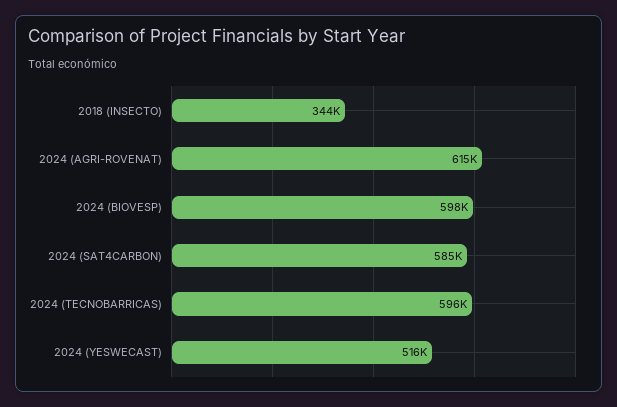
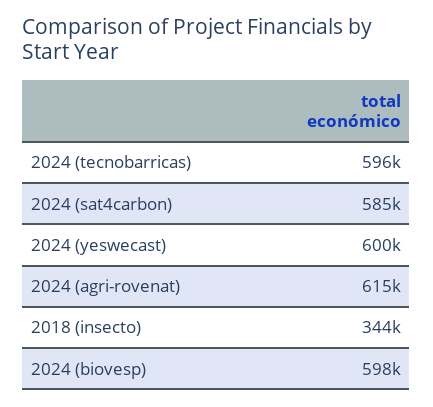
  {
    "2018 (INSECTO)": 344000,
    "2024 (AGRI-ROVENAT)": 615000,
    "2024 (BIOVESP)": 598000,
    "2024 (SAT4CARBON)": 585000,
    "2024 (TECNOBARRICAS)": 596000,
-   "2024 (YESWECAST)": 516000
+   "2024 (YESWECAST)": 600000
  }

